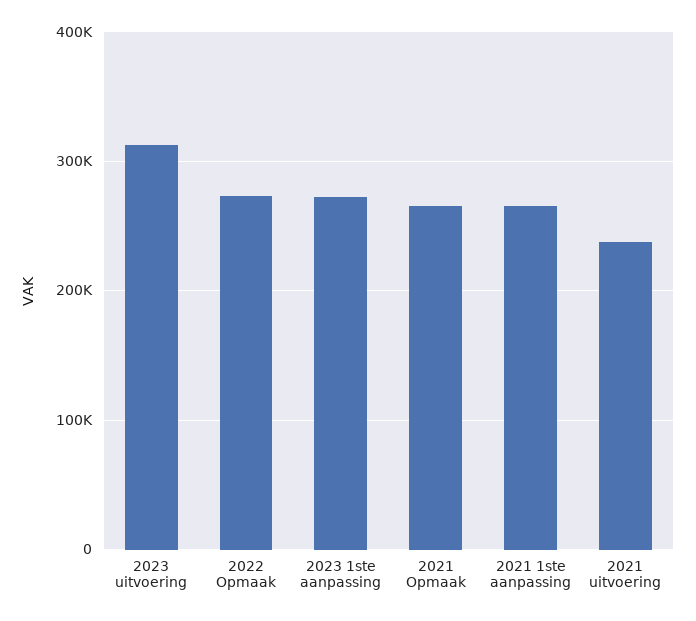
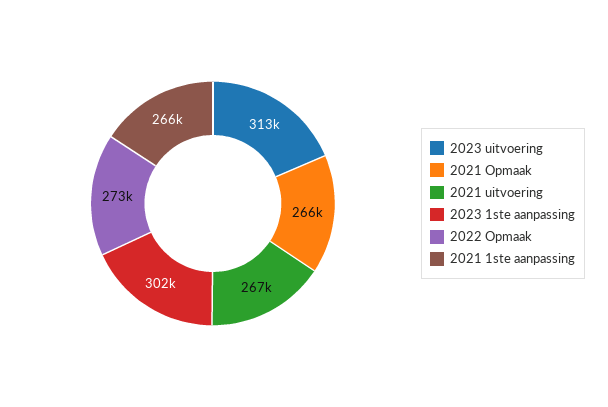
  {
    "2023 uitvoering": 313000,
    "2022 Opmaak": 273000,
-   "2023 1ste aanpassing": 270000,
+   "2023 1ste aanpassing": 302000,
    "2021 Opmaak": 266000,
    "2021 1ste aanpassing": 266000,
-   "2021 uitvoering": 240000
+   "2021 uitvoering": 267000
  }

